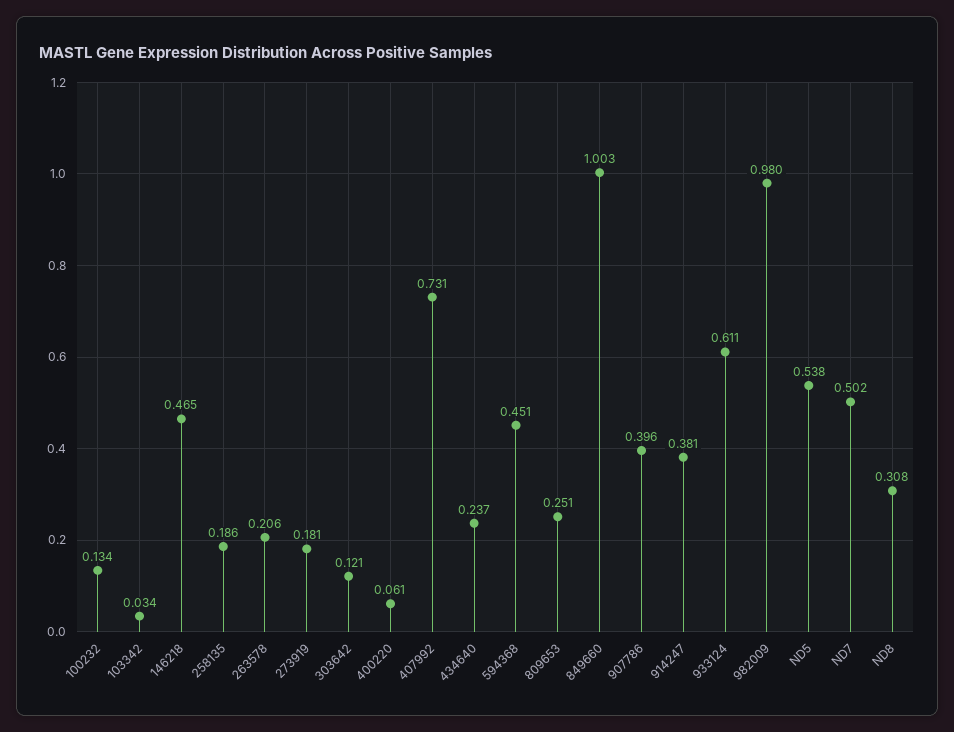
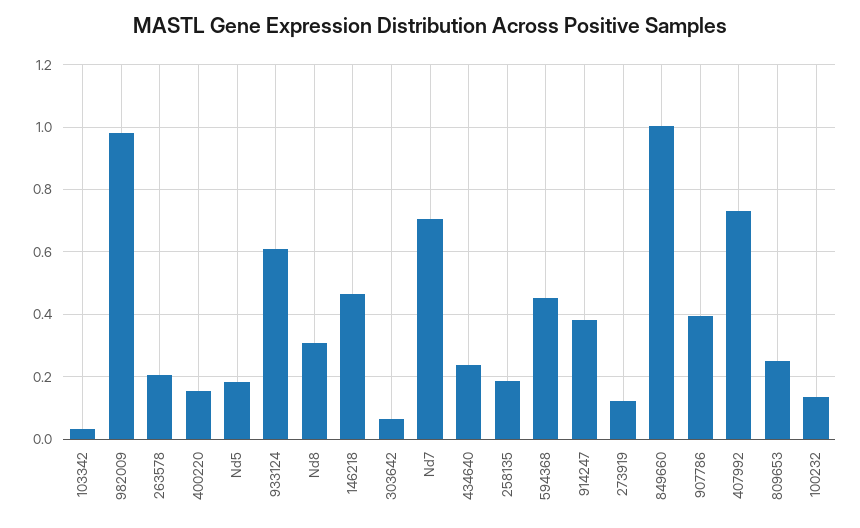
  {
    "100232": 0.134,
    "103342": 0.034,
    "146218": 0.465,
    "258135": 0.186,
    "263578": 0.206,
-   "273919": 0.181,
+   "273919": 0.12,
-   "303642": 0.121,
+   "303642": 0.06,
-   "400220": 0.061,
+   "400220": 0.16,
    "407992": 0.731,
    "434640": 0.237,
    "594368": 0.451,
    "809653": 0.251,
    "849660": 1.003,
    "907786": 0.396,
    "914247": 0.381,
    "933124": 0.611,
    "982009": 0.98,
-   "ND5": 0.538,
+   "ND5": 0.18,
-   "ND7": 0.502,
+   "ND7": 0.7,
    "ND8": 0.308
  }

